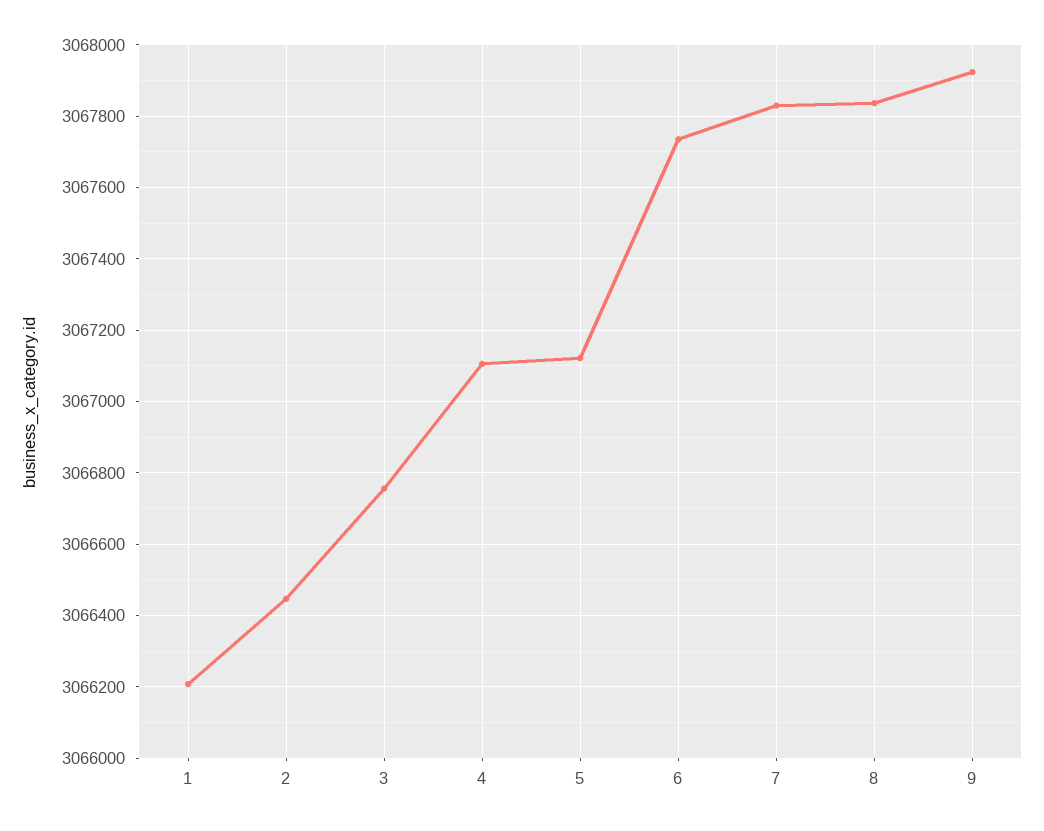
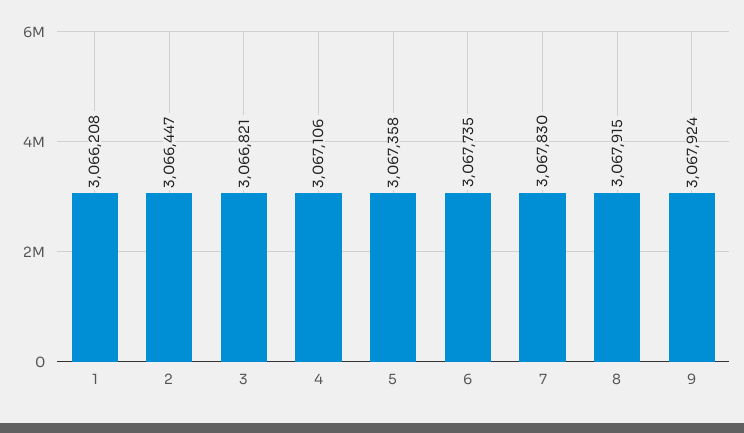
  {
    "1": 3066208,
    "2": 3066447,
-   "3": 3066760,
+   "3": 3066821,
    "4": 3067106,
-   "5": 3067120,
+   "5": 3067358,
    "6": 3067735,
    "7": 3067830,
-   "8": 3067840,
+   "8": 3067915,
    "9": 3067924
  }

